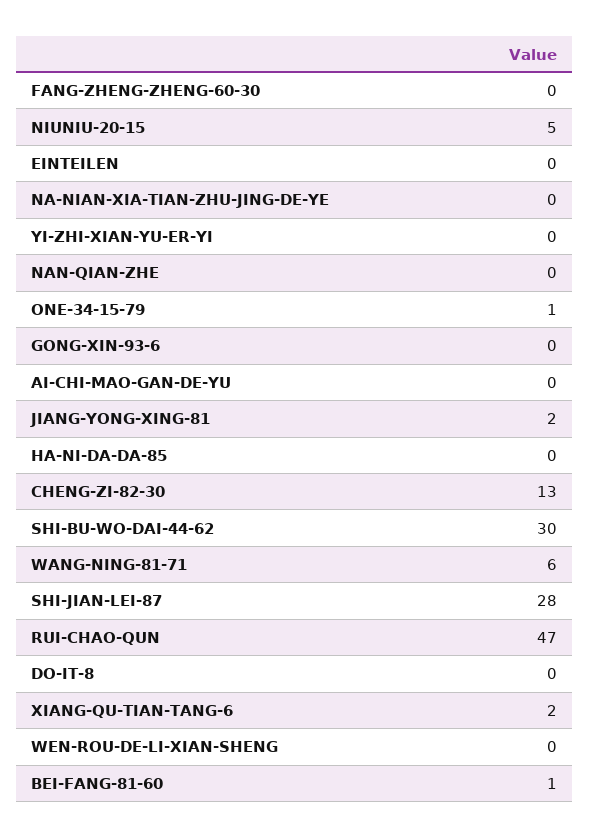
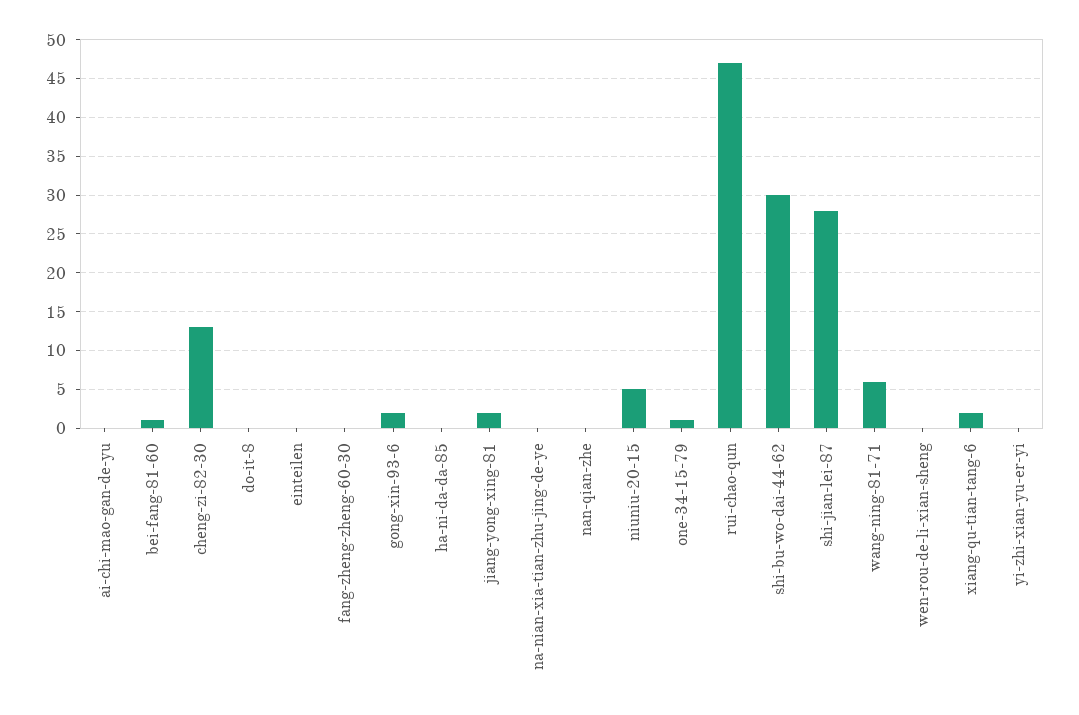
  {
    "FANG-ZHENG-ZHENG-60-30": 0,
    "NIUNIU-20-15": 5,
    "EINTEILEN": 0,
    "NA-NIAN-XIA-TIAN-ZHU-JING-DE-YE": 0,
    "YI-ZHI-XIAN-YU-ER-YI": 0,
    "NAN-QIAN-ZHE": 0,
    "ONE-34-15-79": 1,
-   "GONG-XIN-93-6": 0,
+   "GONG-XIN-93-6": 2,
    "AI-CHI-MAO-GAN-DE-YU": 0,
    "JIANG-YONG-XING-81": 2,
    "HA-NI-DA-DA-85": 0,
    "CHENG-ZI-82-30": 13,
    "SHI-BU-WO-DAI-44-62": 30,
    "WANG-NING-81-71": 6,
    "SHI-JIAN-LEI-87": 28,
    "RUI-CHAO-QUN": 47,
    "DO-IT-8": 0,
    "XIANG-QU-TIAN-TANG-6": 2,
    "WEN-ROU-DE-LI-XIAN-SHENG": 0,
    "BEI-FANG-81-60": 1
  }

